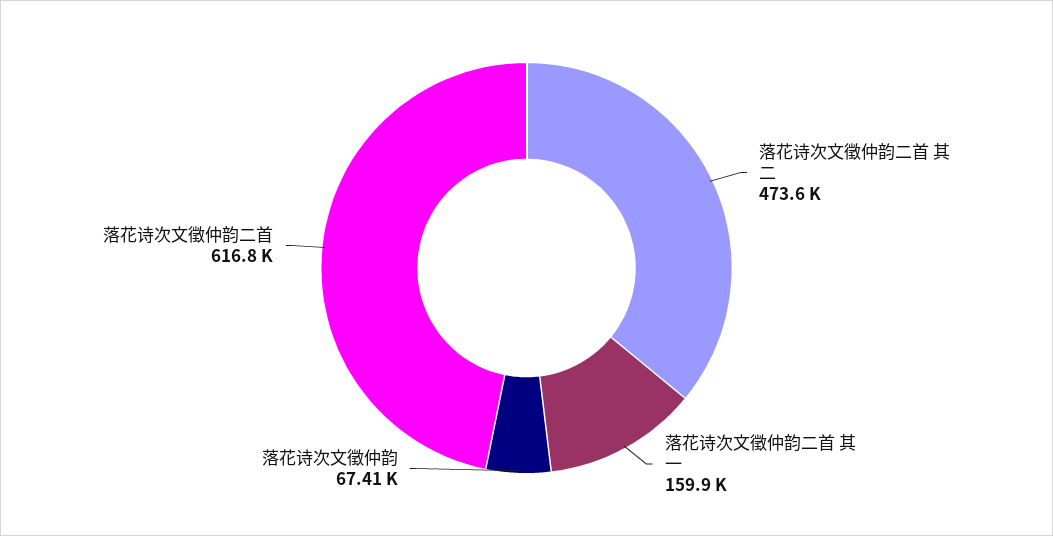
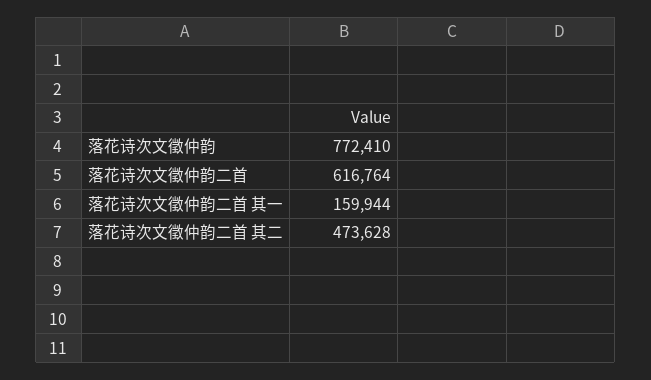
  {
    "落花诗次文徵仲韵二首 其二": 473628,
    "落花诗次文徵仲韵二首 其一": 159944,
-   "落花诗次文徵仲韵": 67410,
+   "落花诗次文徵仲韵": 772410,
    "落花诗次文徵仲韵二首": 616764
  }

